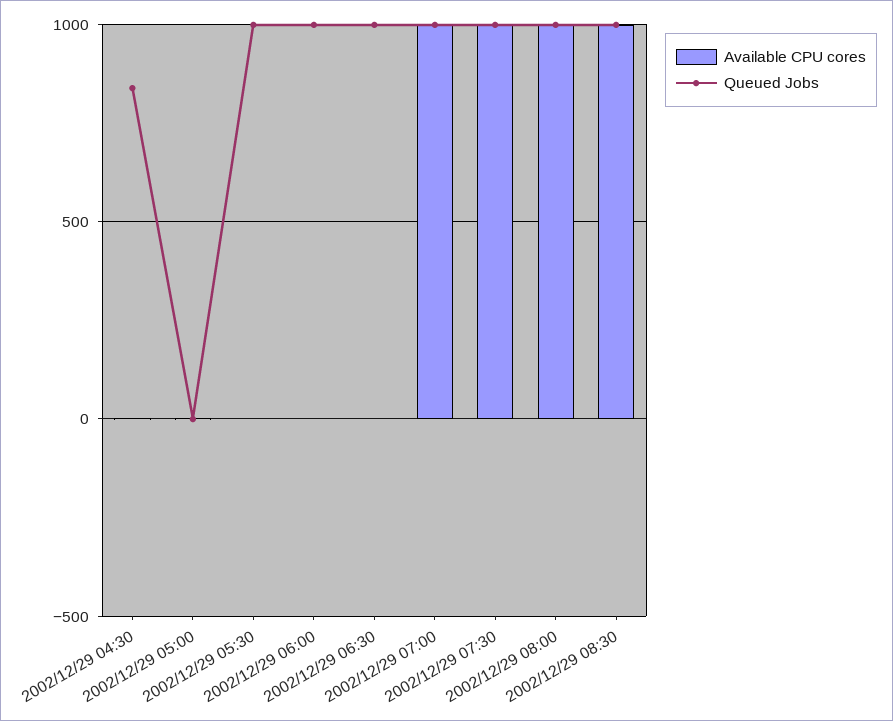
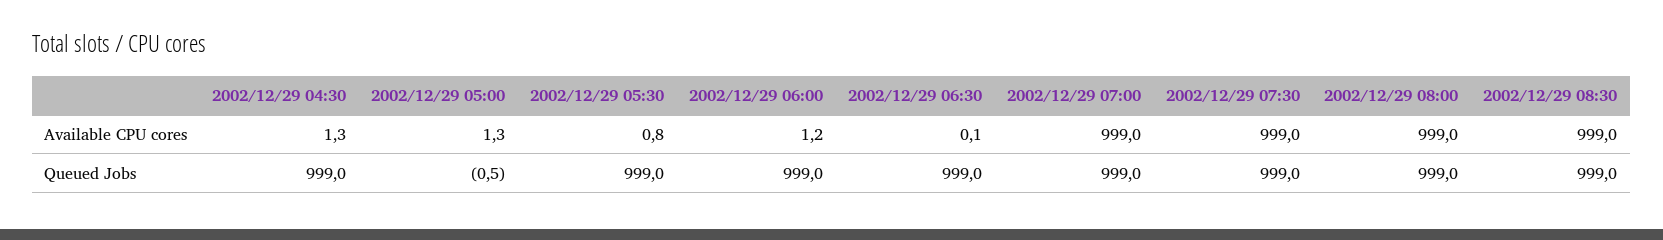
  {
    "Available CPU cores": {
      "2002/12/29 04:30": 1.3,
      "2002/12/29 05:00": 1.3,
      "2002/12/29 05:30": 0.8,
      "2002/12/29 06:00": 1.2,
      "2002/12/29 06:30": 0.1,
      "2002/12/29 07:00": 999,
      "2002/12/29 07:30": 999,
      "2002/12/29 08:00": 999,
      "2002/12/29 08:30": 999
    },
    "Queued Jobs": {
-     "2002/12/29 04:30": 850,
+     "2002/12/29 04:30": 999,
      "2002/12/29 05:00": -0.5,
      "2002/12/29 05:30": 999,
      "2002/12/29 06:00": 999,
      "2002/12/29 06:30": 999,
      "2002/12/29 07:00": 999,
      "2002/12/29 07:30": 999,
      "2002/12/29 08:00": 999,
      "2002/12/29 08:30": 999
    }
  }

